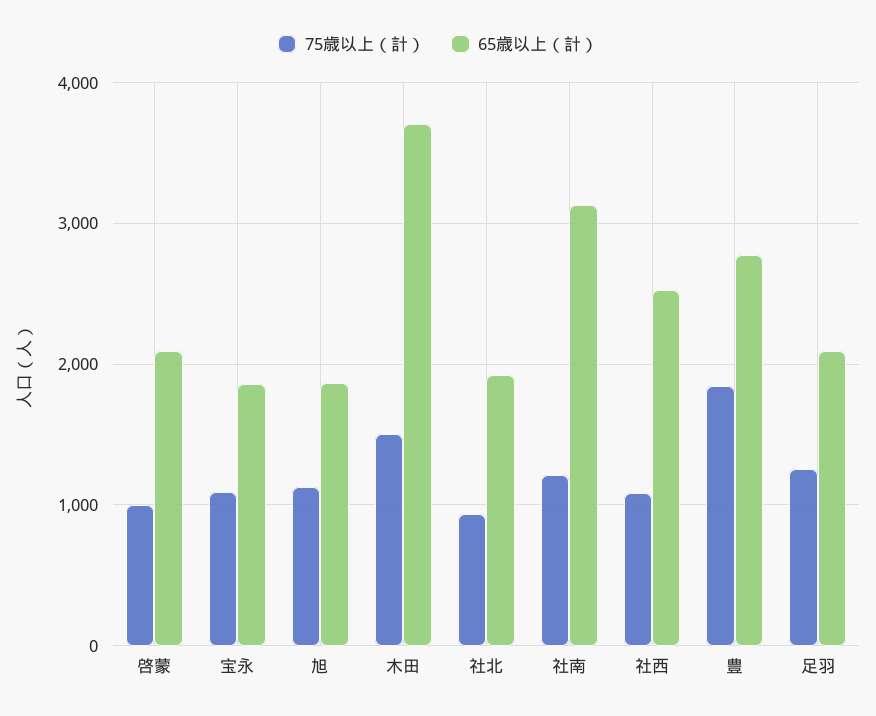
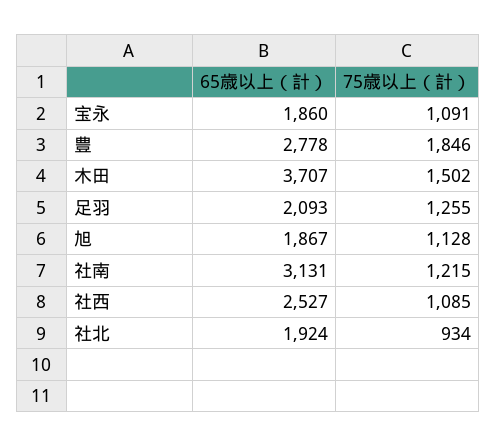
  {
    "75歳以上（計）": {
-     "啓蒙": 1000,
      "宝永": 1091,
      "旭": 1128,
      "木田": 1502,
      "社北": 934,
      "社南": 1215,
      "社西": 1085,
      "豊": 1846,
      "足羽": 1255
    },
    "65歳以上（計）": {
-     "啓蒙": 2100,
      "宝永": 1860,
      "旭": 1867,
      "木田": 3707,
      "社北": 1924,
      "社南": 3131,
      "社西": 2527,
      "豊": 2778,
      "足羽": 2093
    }
  }

